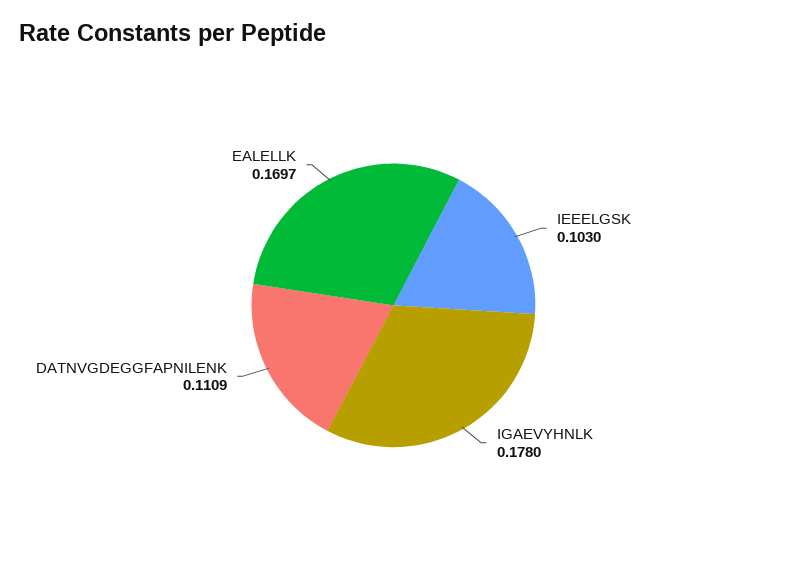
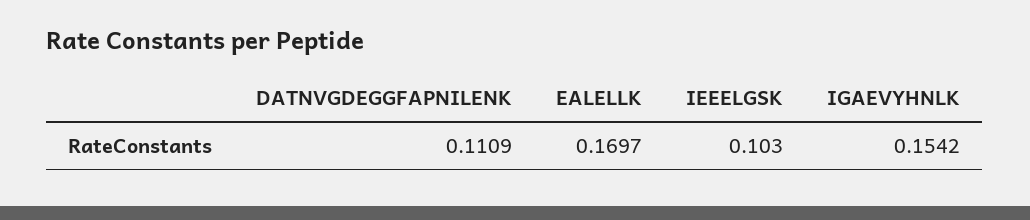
  {
    "IEEELGSK": 0.103,
-   "IGAEVYHNLK": 0.178,
+   "IGAEVYHNLK": 0.1542,
    "DATNVGDEGGFAPNILENK": 0.1109,
    "EALELLK": 0.1697
  }

